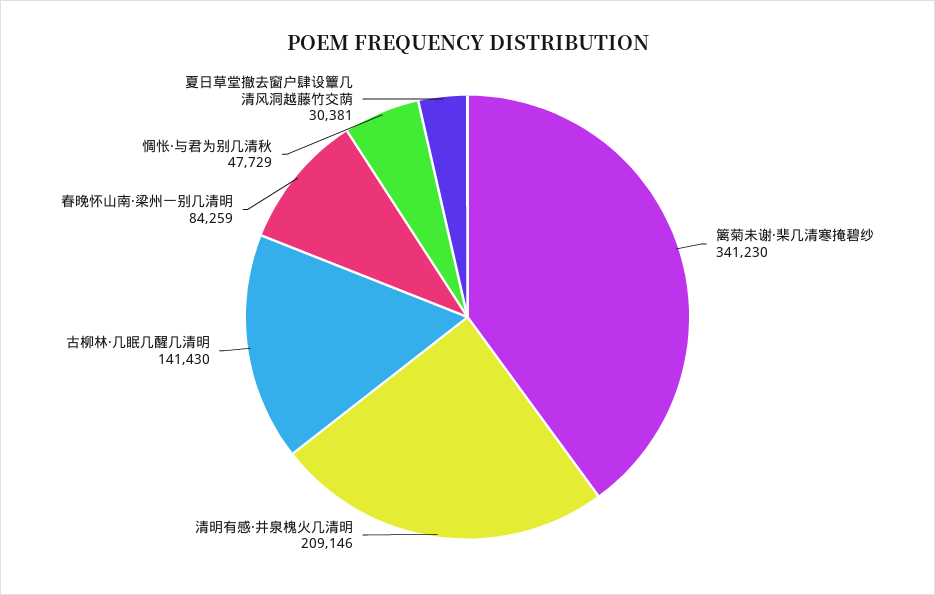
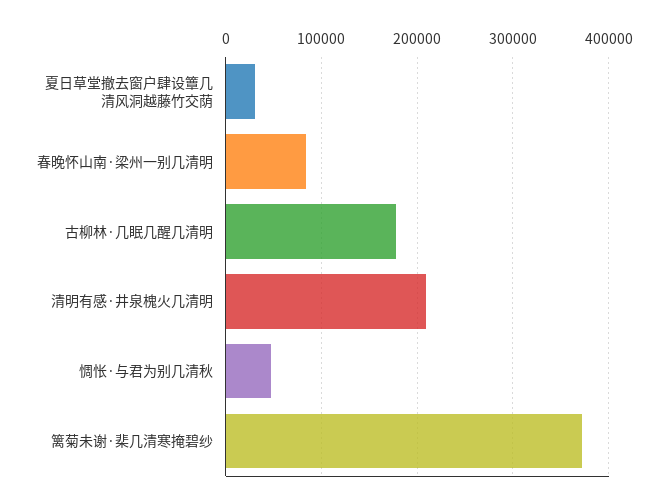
  {
-   "篱菊未谢·棐几清寒掩碧纱": 341230,
+   "篱菊未谢·棐几清寒掩碧纱": 370000,
    "清明有感·井泉槐火几清明": 209146,
-   "古柳林·几眠几醒几清明": 141430,
+   "古柳林·几眠几醒几清明": 180000,
    "春晚怀山南·梁州一别几清明": 84259,
    "惆怅·与君为别几清秋": 47729,
    "夏日草堂撤去窗户肆设簟几清风洞越藤竹交荫": 30381
  }

